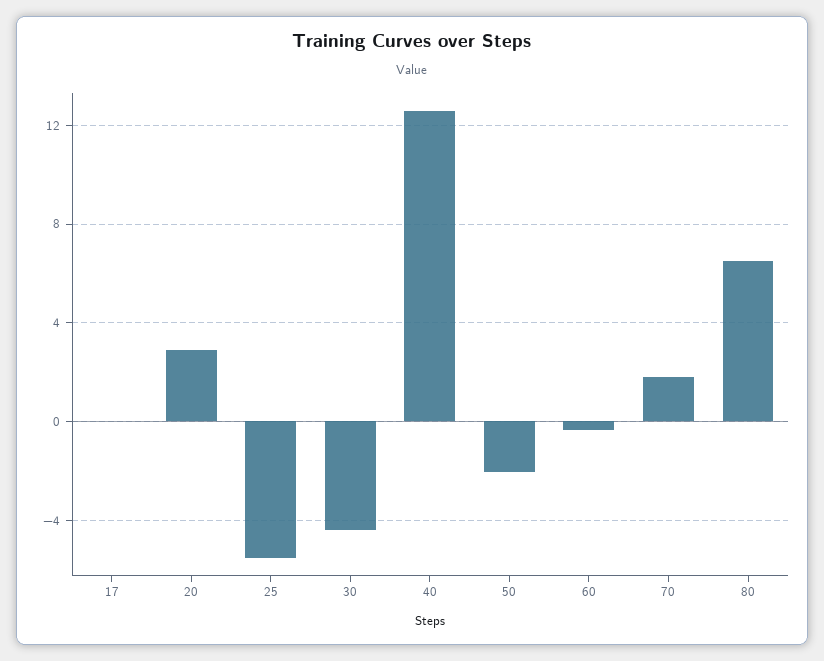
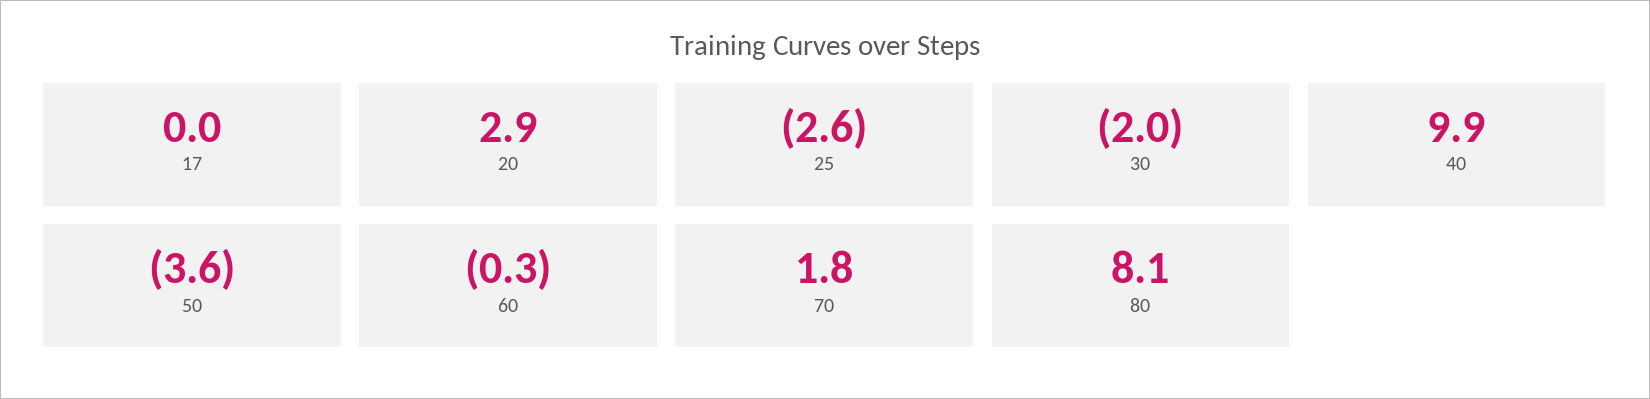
  {
    "17": 0,
    "20": 2.9,
-   "25": -5.5,
+   "25": -2.6,
-   "30": -4.5,
+   "30": -2,
-   "40": 12.5,
+   "40": 9.9,
-   "50": -2,
+   "50": -3.6,
    "60": -0.3,
    "70": 1.8,
-   "80": 6.5
+   "80": 8.1
  }

